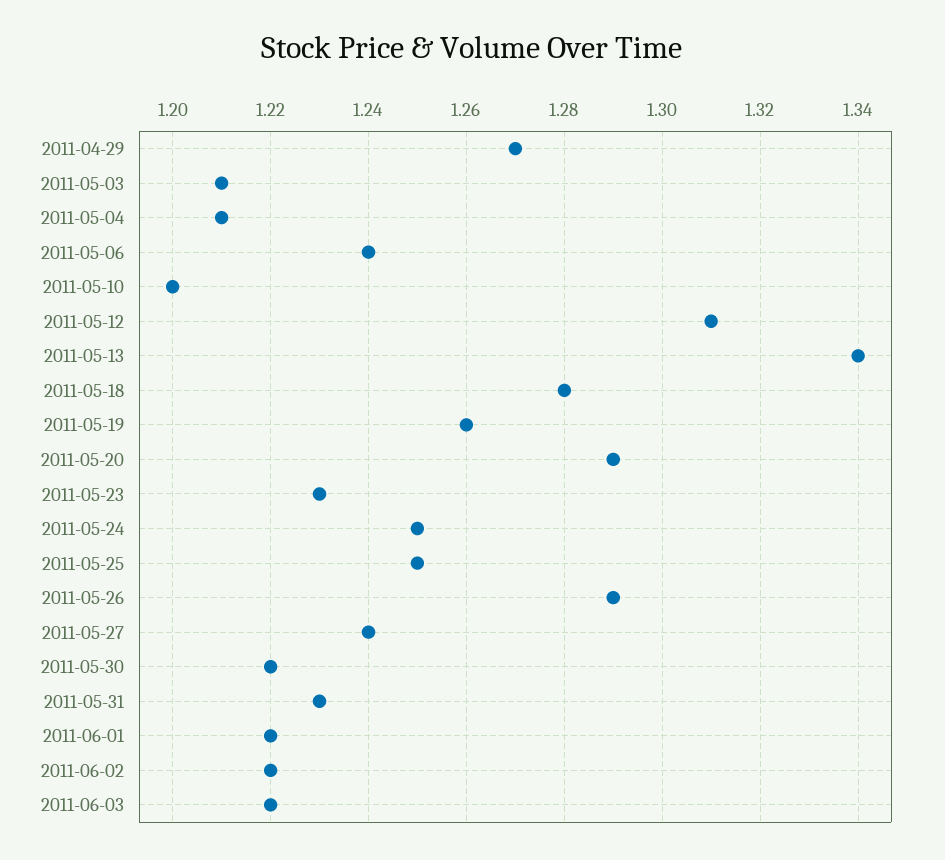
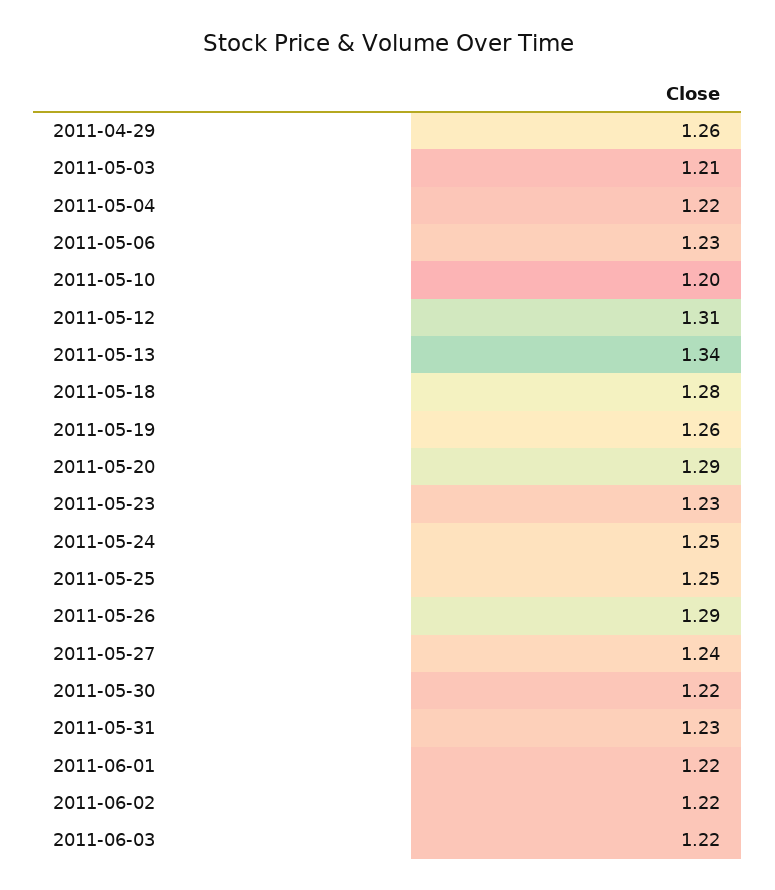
  {
-   "2011-04-29": 1.27,
+   "2011-04-29": 1.26,
    "2011-05-03": 1.21,
-   "2011-05-04": 1.21,
+   "2011-05-04": 1.22,
-   "2011-05-06": 1.24,
+   "2011-05-06": 1.23,
    "2011-05-10": 1.2,
    "2011-05-12": 1.31,
    "2011-05-13": 1.34,
    "2011-05-18": 1.28,
    "2011-05-19": 1.26,
    "2011-05-20": 1.29,
    "2011-05-23": 1.23,
    "2011-05-24": 1.25,
    "2011-05-25": 1.25,
    "2011-05-26": 1.29,
    "2011-05-27": 1.24,
    "2011-05-30": 1.22,
    "2011-05-31": 1.23,
    "2011-06-01": 1.22,
    "2011-06-02": 1.22,
    "2011-06-03": 1.22
  }

